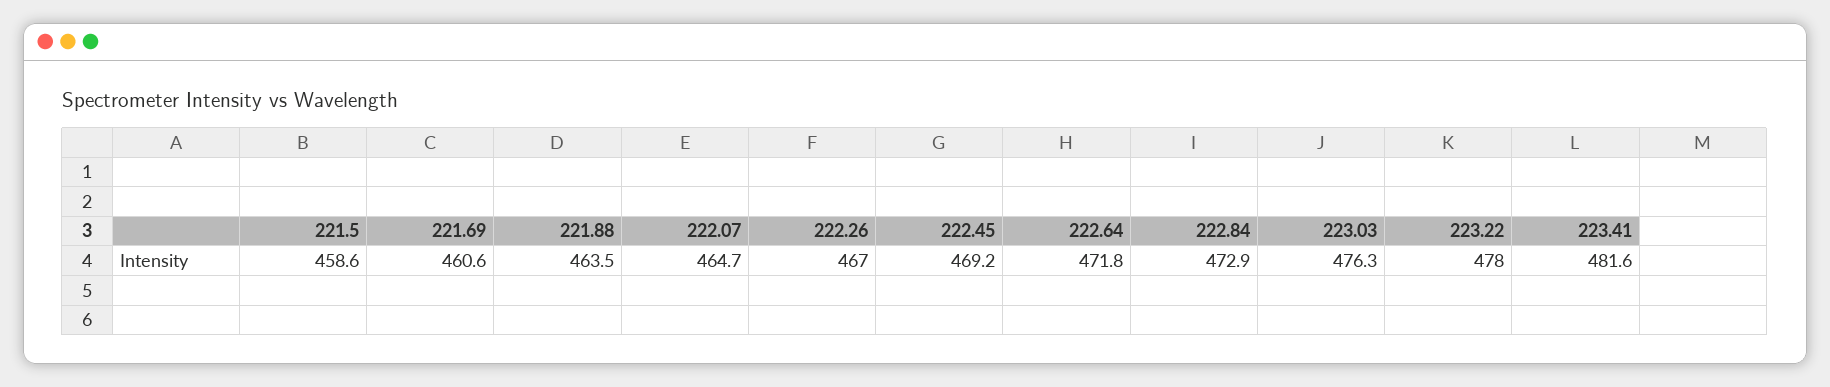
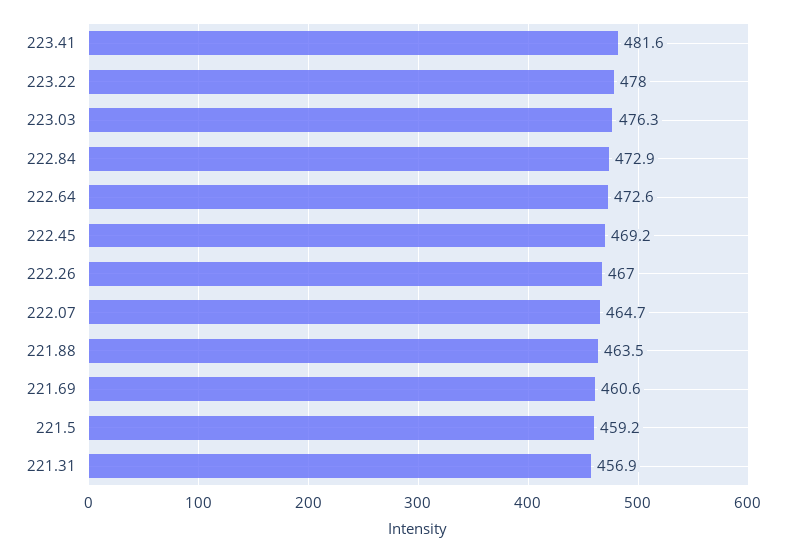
  {
-   "221.5": 458.6,
+   "221.5": 459.2,
    "221.69": 460.6,
    "221.88": 463.5,
    "222.07": 464.7,
    "222.26": 467,
    "222.45": 469.2,
-   "222.64": 471.8,
+   "222.64": 472.6,
    "222.84": 472.9,
    "223.03": 476.3,
    "223.22": 478,
-   "223.41": 481.6
+   "223.41": 481.6,
+   "221.31": 456.9
  }

